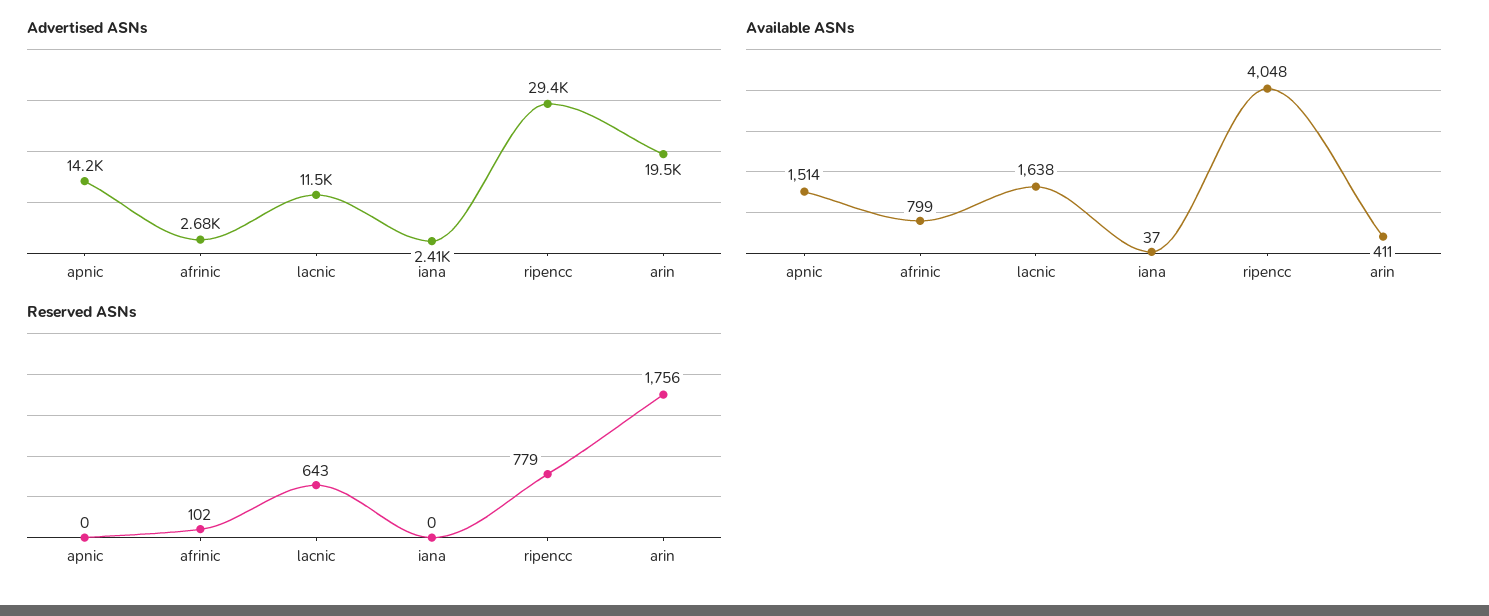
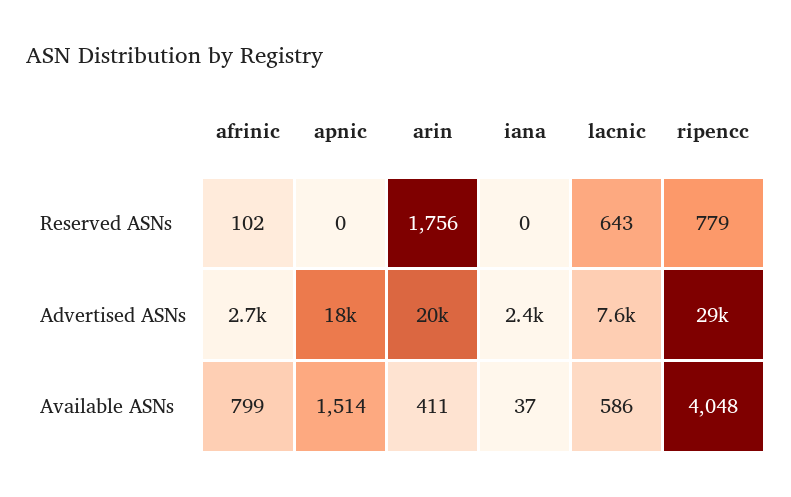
  {
    "Advertised ASNs": {
-     "apnic": 14200,
+     "apnic": 18000,
      "afrinic": 2680,
-     "lacnic": 11500,
+     "lacnic": 7600,
      "iana": 2410,
      "ripencc": 29400,
      "arin": 19500
    },
    "Available ASNs": {
      "apnic": 1514,
      "afrinic": 799,
-     "lacnic": 1638,
+     "lacnic": 586,
      "iana": 37,
      "ripencc": 4048,
      "arin": 411
    },
    "Reserved ASNs": {
      "apnic": 0,
      "afrinic": 102,
      "lacnic": 643,
      "iana": 0,
      "ripencc": 779,
      "arin": 1756
    }
  }

